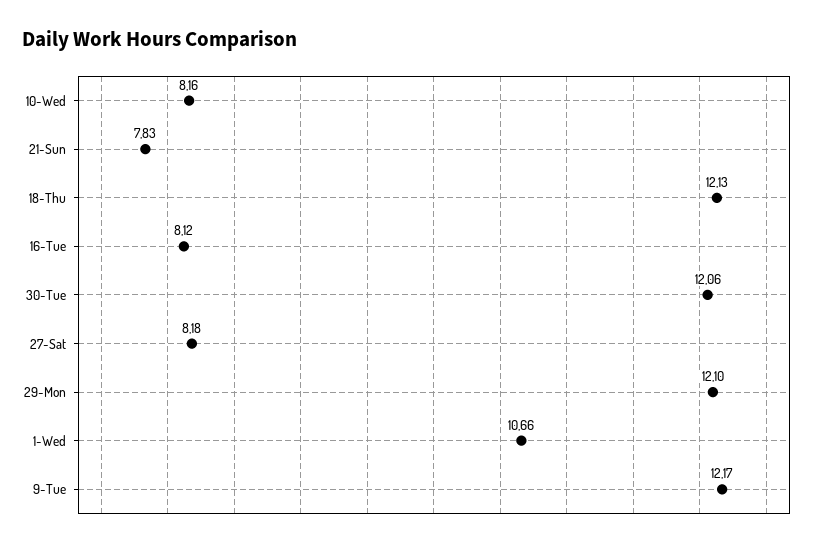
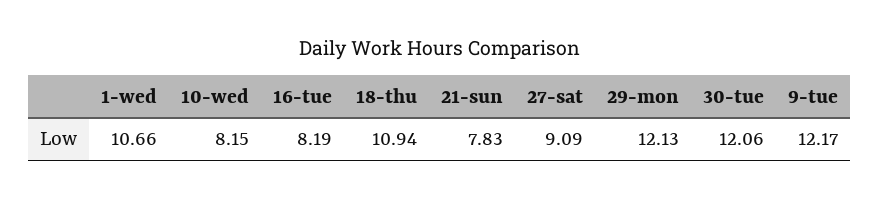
  {
-   "10-Wed": 8.16,
+   "10-Wed": 8.15,
    "21-Sun": 7.83,
-   "18-Thu": 12.13,
+   "18-Thu": 10.94,
-   "16-Tue": 8.12,
+   "16-Tue": 8.19,
    "30-Tue": 12.06,
-   "27-Sat": 8.18,
+   "27-Sat": 9.09,
-   "29-Mon": 12.1,
+   "29-Mon": 12.13,
    "1-Wed": 10.66,
    "9-Tue": 12.17
  }

